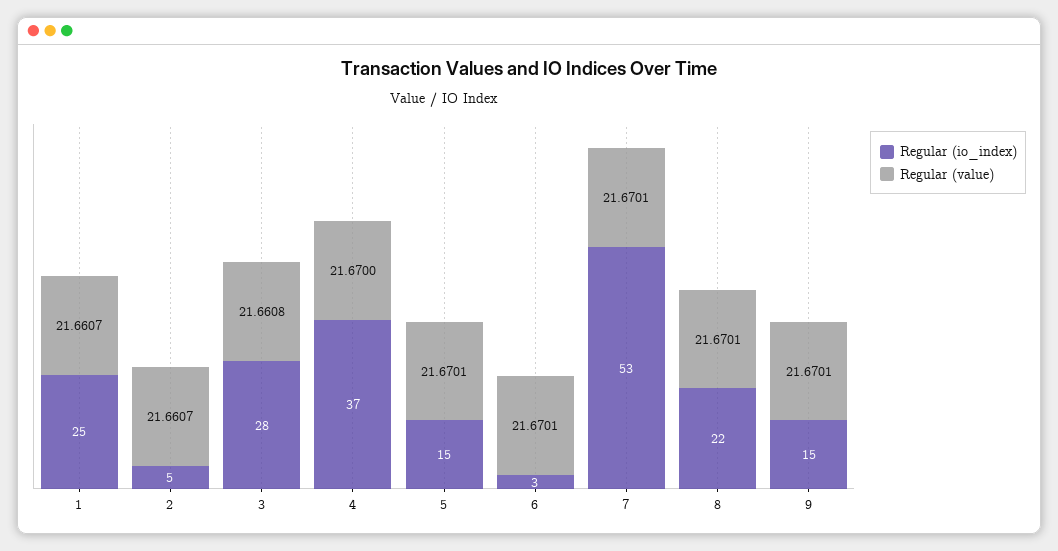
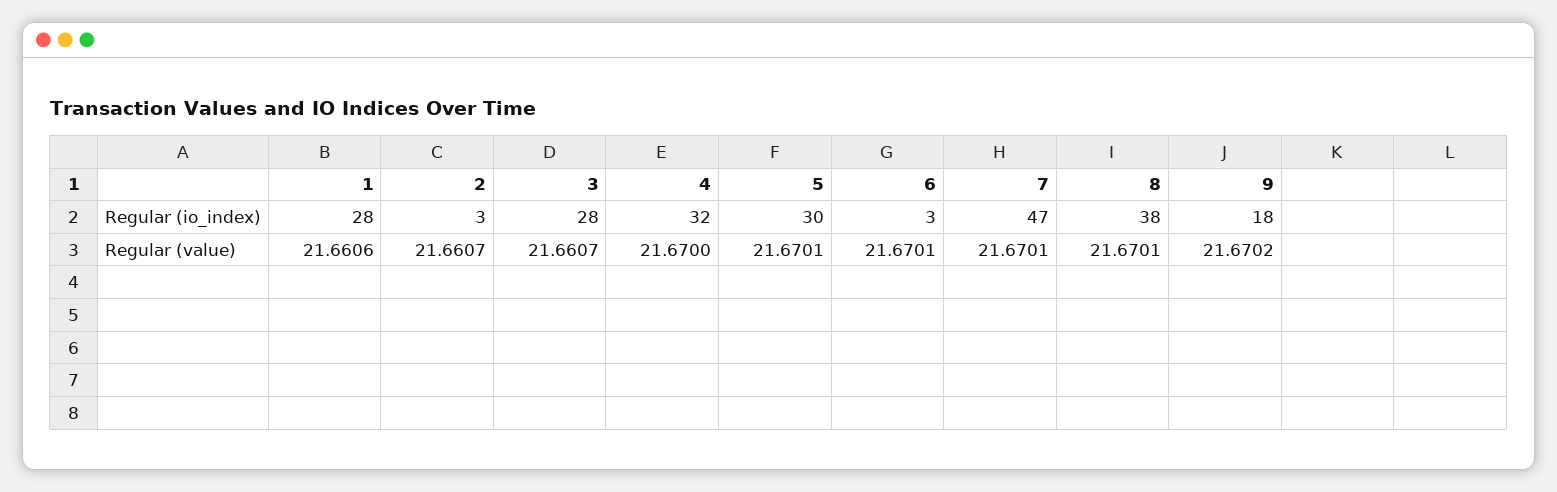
  {
    "Regular (io_index)": {
-     "1": 25,
+     "1": 28,
-     "2": 5,
+     "2": 3,
      "3": 28,
-     "4": 37,
+     "4": 32,
-     "5": 15,
+     "5": 30,
      "6": 3,
-     "7": 53,
+     "7": 47,
-     "8": 22,
+     "8": 38,
-     "9": 15
+     "9": 18
    },
    "Regular (value)": {
-     "1": 21.6607,
+     "1": 21.6606,
      "2": 21.6607,
-     "3": 21.6608,
+     "3": 21.6607,
      "4": 21.67,
      "5": 21.6701,
      "6": 21.6701,
      "7": 21.6701,
      "8": 21.6701,
-     "9": 21.6701
+     "9": 21.6702
    }
  }

